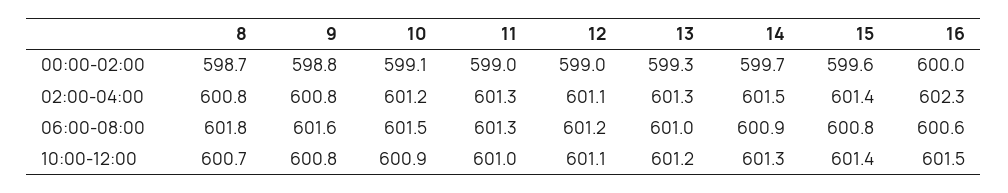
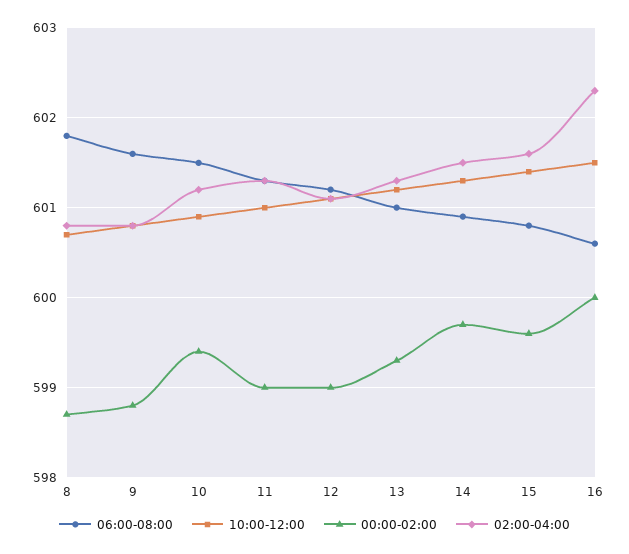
  {
    "00:00-02:00": {
      "8": 598.7,
      "9": 598.8,
-     "10": 599.1,
+     "10": 599.4,
      "11": 599,
      "12": 599,
      "13": 599.3,
      "14": 599.7,
      "15": 599.6,
      "16": 600
    },
    "02:00-04:00": {
      "8": 600.8,
      "9": 600.8,
      "10": 601.2,
      "11": 601.3,
      "12": 601.1,
      "13": 601.3,
      "14": 601.5,
-     "15": 601.4,
+     "15": 601.6,
      "16": 602.3
    },
    "06:00-08:00": {
      "8": 601.8,
      "9": 601.6,
      "10": 601.5,
      "11": 601.3,
      "12": 601.2,
      "13": 601,
      "14": 600.9,
      "15": 600.8,
      "16": 600.6
    },
    "10:00-12:00": {
      "8": 600.7,
      "9": 600.8,
      "10": 600.9,
      "11": 601,
      "12": 601.1,
      "13": 601.2,
      "14": 601.3,
      "15": 601.4,
      "16": 601.5
    }
  }

